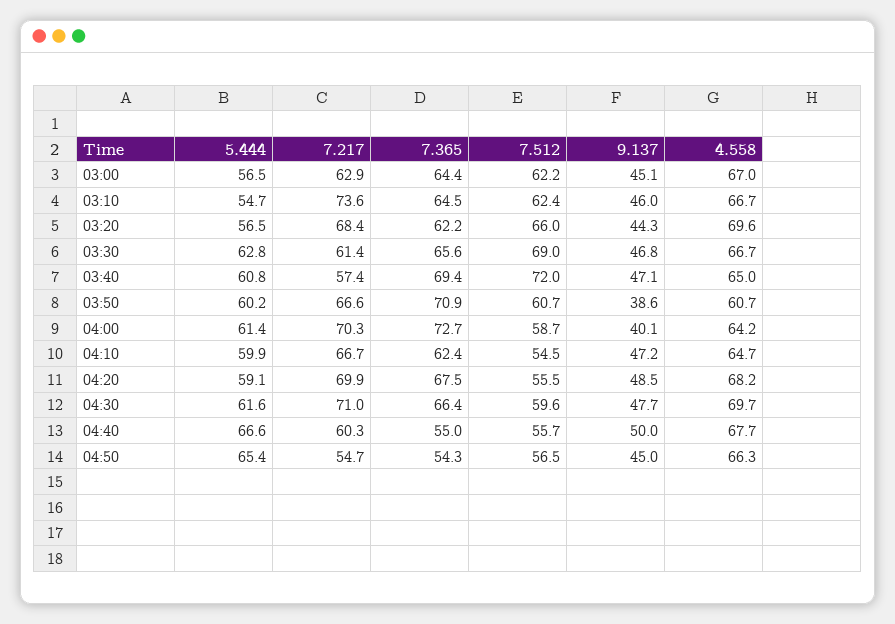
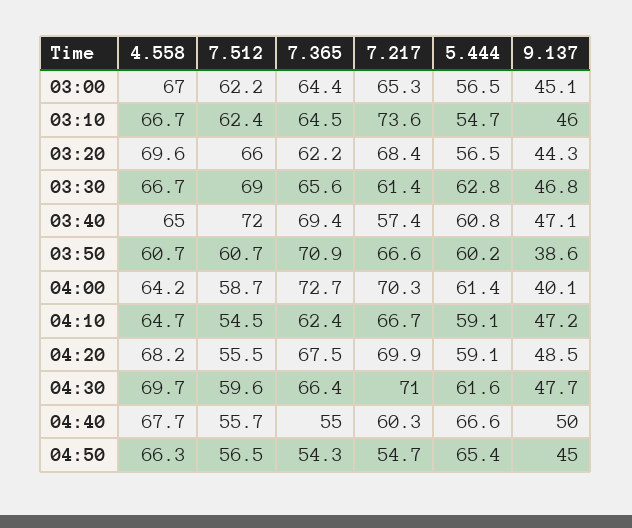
  {
    "5.444": {
      "03:00": 56.5,
      "03:10": 54.7,
      "03:20": 56.5,
      "03:30": 62.8,
      "03:40": 60.8,
      "03:50": 60.2,
      "04:00": 61.4,
-     "04:10": 59.9,
+     "04:10": 59.1,
      "04:20": 59.1,
      "04:30": 61.6,
      "04:40": 66.6,
      "04:50": 65.4
    },
    "7.217": {
-     "03:00": 62.9,
+     "03:00": 65.3,
      "03:10": 73.6,
      "03:20": 68.4,
      "03:30": 61.4,
      "03:40": 57.4,
      "03:50": 66.6,
      "04:00": 70.3,
      "04:10": 66.7,
      "04:20": 69.9,
      "04:30": 71,
      "04:40": 60.3,
      "04:50": 54.7
    },
    "7.365": {
      "03:00": 64.4,
      "03:10": 64.5,
      "03:20": 62.2,
      "03:30": 65.6,
      "03:40": 69.4,
      "03:50": 70.9,
      "04:00": 72.7,
      "04:10": 62.4,
      "04:20": 67.5,
      "04:30": 66.4,
      "04:40": 55,
      "04:50": 54.3
    },
    "7.512": {
      "03:00": 62.2,
      "03:10": 62.4,
      "03:20": 66,
      "03:30": 69,
      "03:40": 72,
      "03:50": 60.7,
      "04:00": 58.7,
      "04:10": 54.5,
      "04:20": 55.5,
      "04:30": 59.6,
      "04:40": 55.7,
      "04:50": 56.5
    },
    "9.137": {
      "03:00": 45.1,
      "03:10": 46,
      "03:20": 44.3,
      "03:30": 46.8,
      "03:40": 47.1,
      "03:50": 38.6,
      "04:00": 40.1,
      "04:10": 47.2,
      "04:20": 48.5,
      "04:30": 47.7,
      "04:40": 50,
      "04:50": 45
    },
    "4.558": {
      "03:00": 67,
      "03:10": 66.7,
      "03:20": 69.6,
      "03:30": 66.7,
      "03:40": 65,
      "03:50": 60.7,
      "04:00": 64.2,
      "04:10": 64.7,
      "04:20": 68.2,
      "04:30": 69.7,
      "04:40": 67.7,
      "04:50": 66.3
    }
  }

